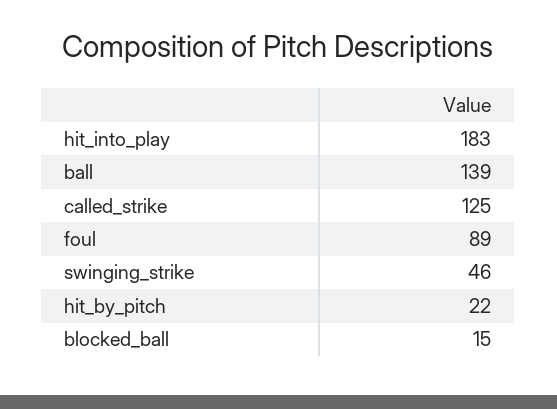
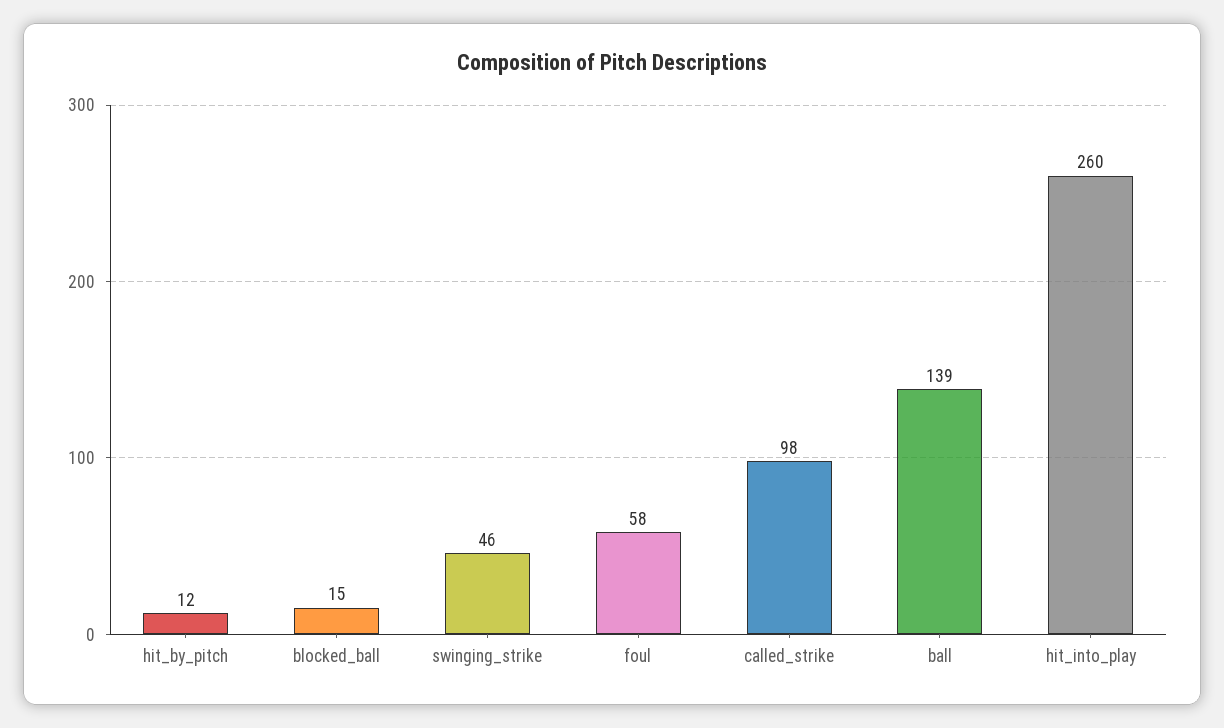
  {
-   "hit_into_play": 183,
+   "hit_into_play": 260,
    "ball": 139,
-   "called_strike": 125,
+   "called_strike": 98,
-   "foul": 89,
+   "foul": 58,
    "swinging_strike": 46,
-   "hit_by_pitch": 22,
+   "hit_by_pitch": 12,
    "blocked_ball": 15
  }

